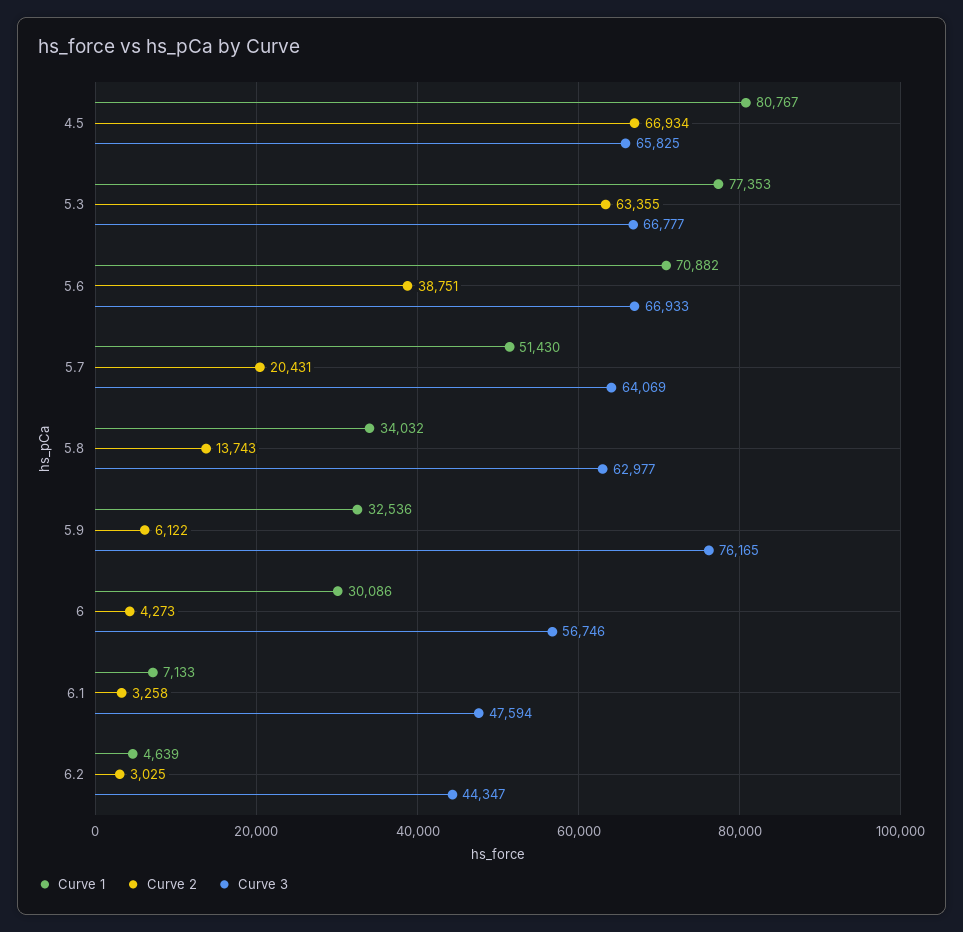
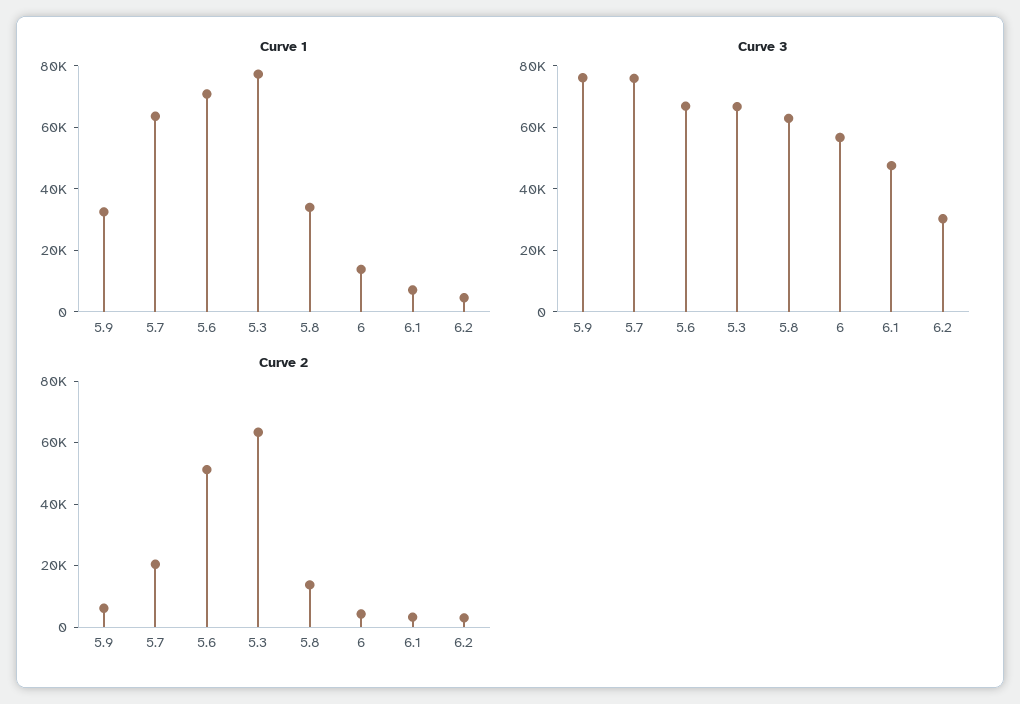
  {
    "Curve 1": {
-     "4.5": 80767,
      "5.3": 77353,
      "5.6": 70882,
-     "5.7": 51430,
+     "5.7": 65000,
      "5.8": 34032,
      "5.9": 32536,
-     "6": 30086,
+     "6": 15000,
      "6.1": 7133,
      "6.2": 4639
    },
    "Curve 2": {
-     "4.5": 66934,
      "5.3": 63355,
-     "5.6": 38751,
+     "5.6": 50000,
      "5.7": 20431,
      "5.8": 13743,
      "5.9": 6122,
      "6": 4273,
      "6.1": 3258,
      "6.2": 3025
    },
    "Curve 3": {
-     "4.5": 65825,
      "5.3": 66777,
      "5.6": 66933,
-     "5.7": 64069,
+     "5.7": 75000,
      "5.8": 62977,
      "5.9": 76165,
      "6": 56746,
      "6.1": 47594,
-     "6.2": 44347
+     "6.2": 30000
    }
  }

